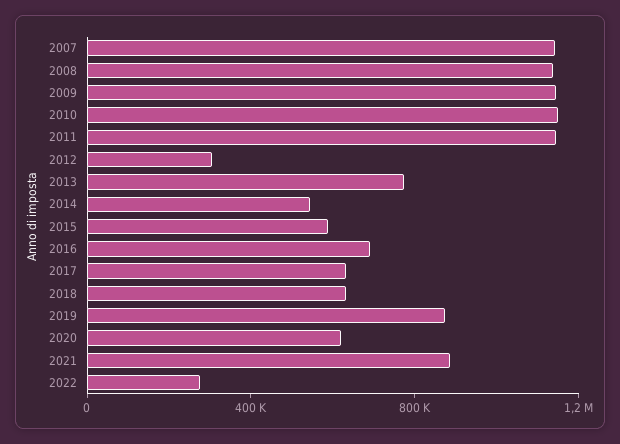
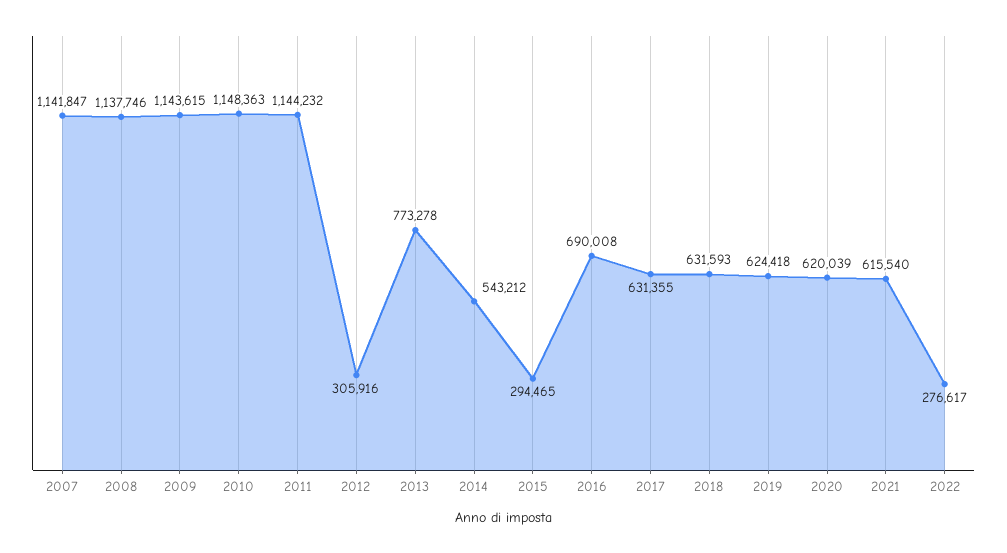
  {
    "2007": 1141847,
    "2008": 1137746,
    "2009": 1143615,
    "2010": 1148363,
    "2011": 1144232,
    "2012": 305916,
    "2013": 773278,
    "2014": 543212,
-   "2015": 600000,
+   "2015": 294465,
    "2016": 690008,
    "2017": 631355,
    "2018": 631593,
-   "2019": 900000,
+   "2019": 624418,
    "2020": 620039,
-   "2021": 900000,
+   "2021": 615540,
    "2022": 276617
  }

